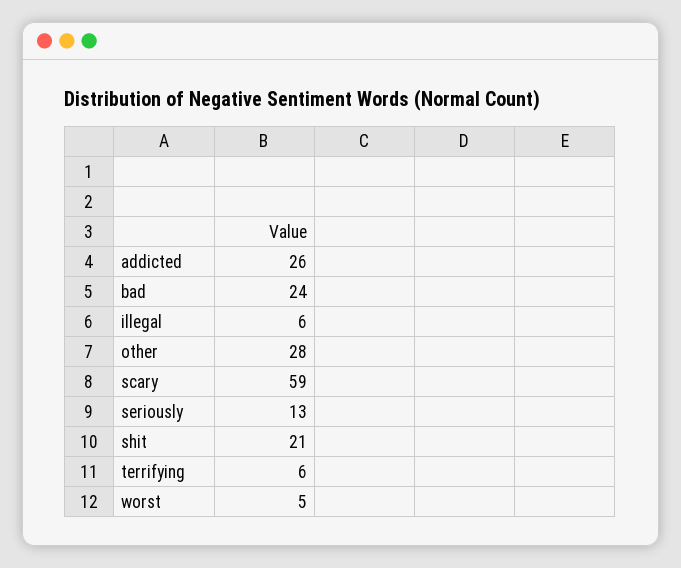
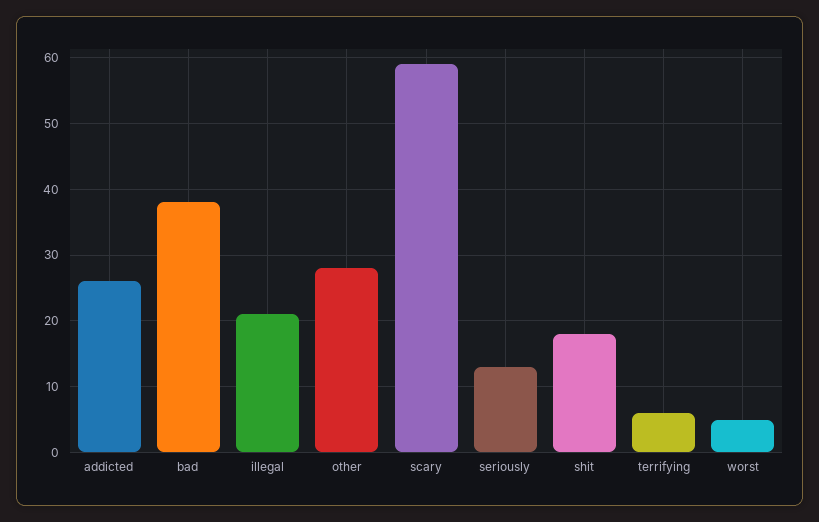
  {
    "addicted": 26,
-   "bad": 24,
+   "bad": 38,
-   "illegal": 6,
+   "illegal": 21,
    "other": 28,
    "scary": 59,
    "seriously": 13,
-   "shit": 21,
+   "shit": 18,
    "terrifying": 6,
    "worst": 5
  }

